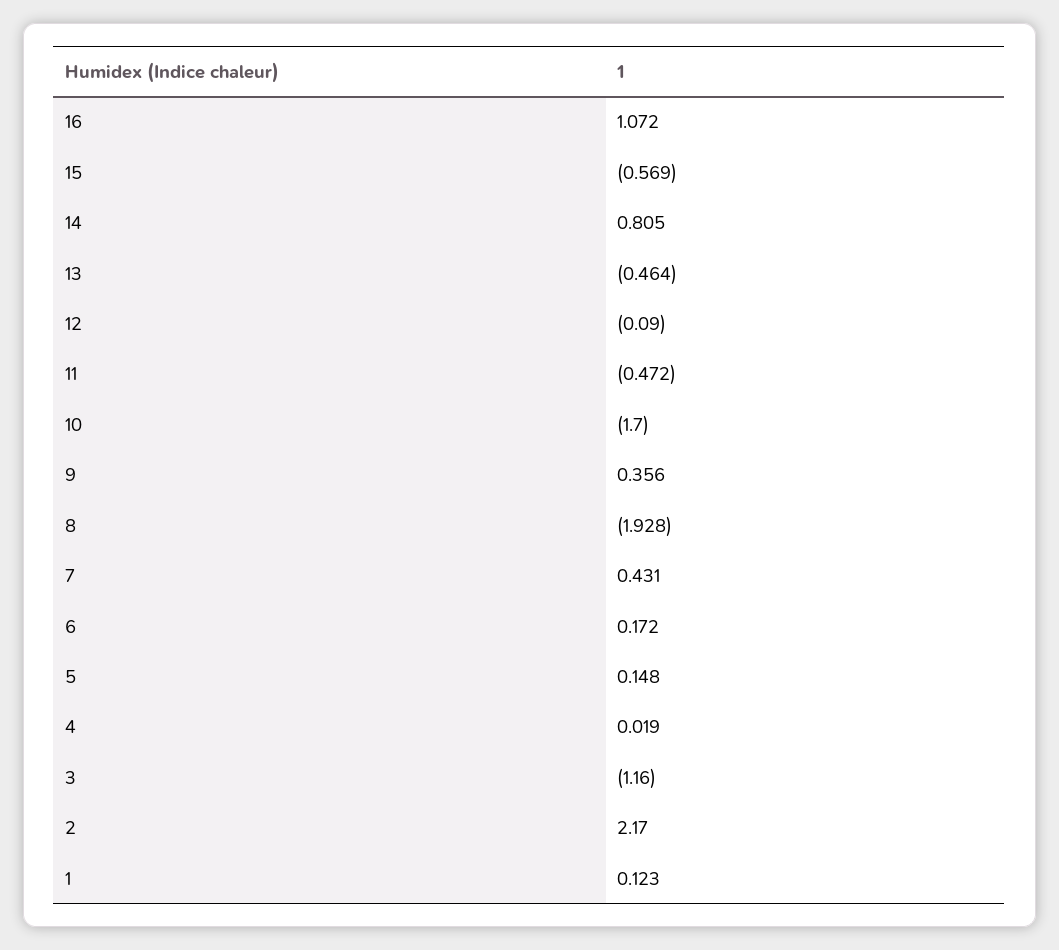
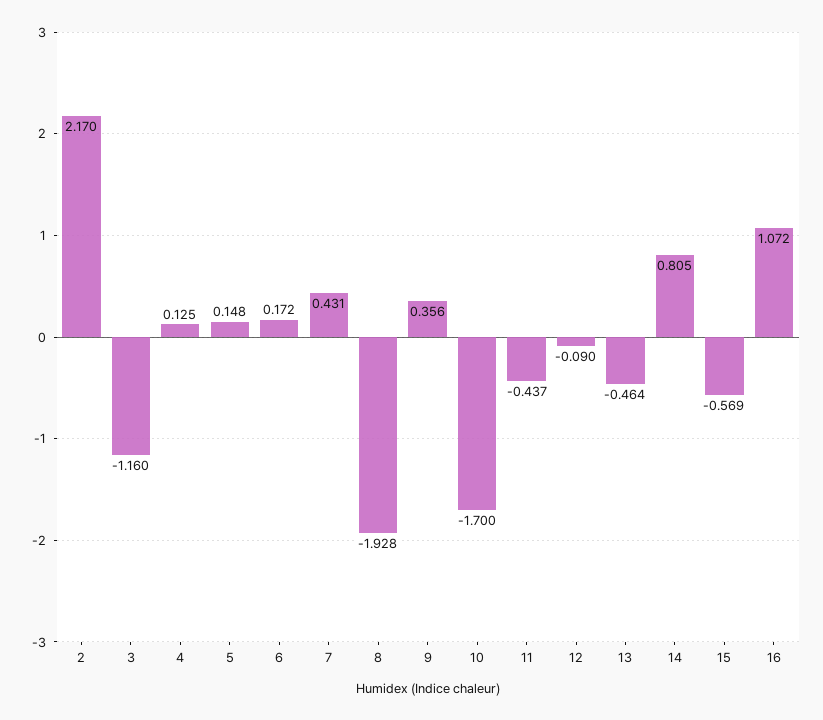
  {
    "16": 1.072,
    "15": -0.569,
    "14": 0.805,
    "13": -0.464,
    "12": -0.09,
-   "11": -0.472,
+   "11": -0.437,
    "10": -1.7,
    "9": 0.356,
    "8": -1.928,
    "7": 0.431,
    "6": 0.172,
    "5": 0.148,
-   "4": 0.019,
+   "4": 0.125,
    "3": -1.16,
-   "2": 2.17,
+   "2": 2.17
-   "1": 0.123
  }

